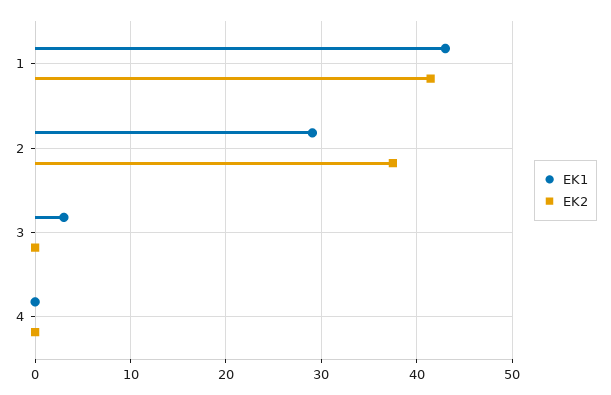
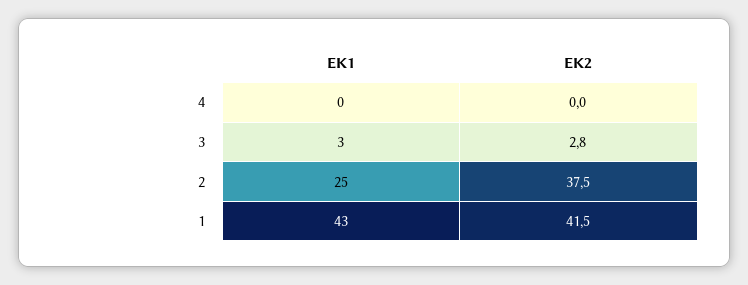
  {
    "EK1": {
      "1": 43,
-     "2": 29,
+     "2": 25,
      "3": 3,
      "4": 0
    },
    "EK2": {
      "1": 41.5,
      "2": 37.5,
-     "3": 0,
+     "3": 2.8,
      "4": 0
    }
  }

